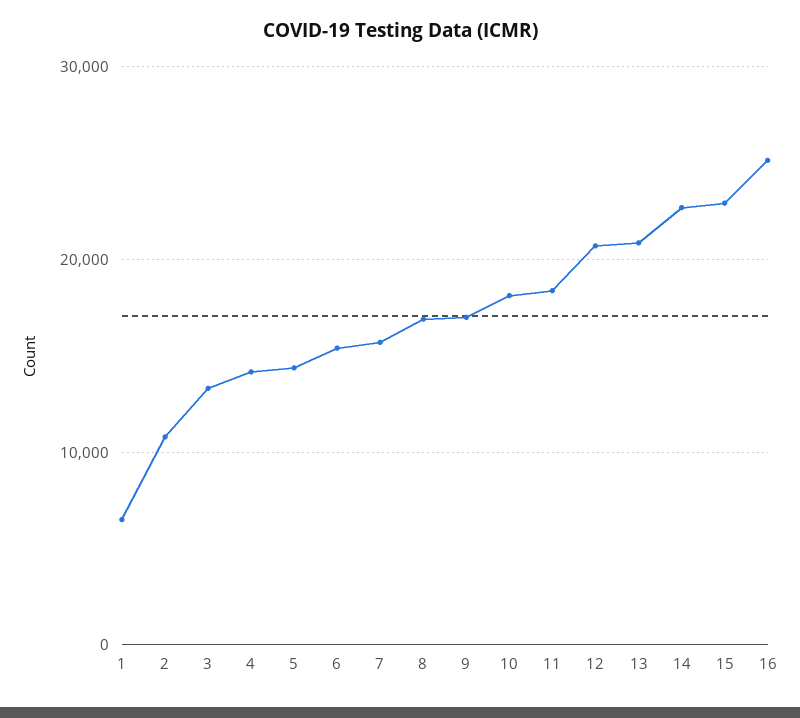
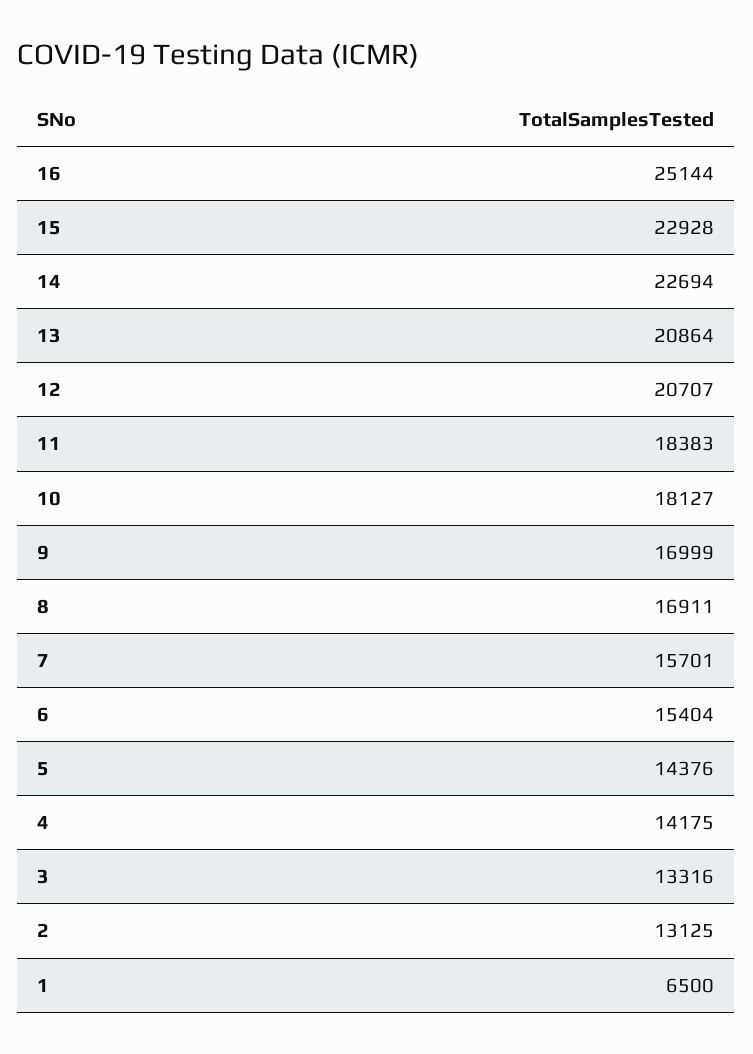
  {
    "1": 6500,
-   "2": 11000,
+   "2": 13125,
    "3": 13316,
    "4": 14175,
    "5": 14376,
    "6": 15404,
    "7": 15701,
    "8": 16911,
    "9": 16999,
    "10": 18127,
    "11": 18383,
    "12": 20707,
    "13": 20864,
    "14": 22694,
    "15": 22928,
    "16": 25144
  }

